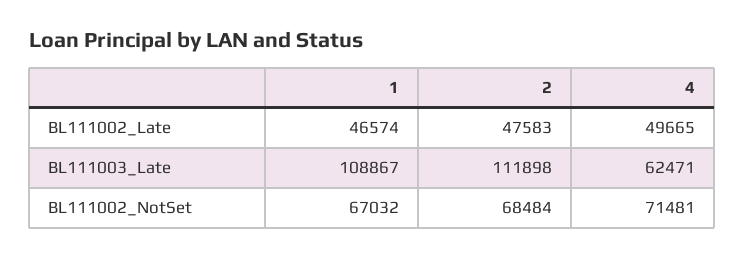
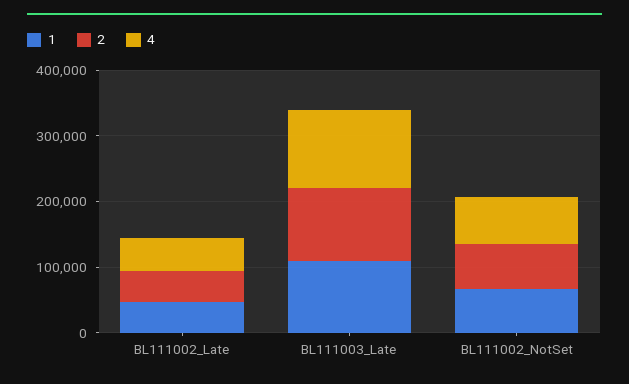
  {
    "1": {
      "BL111002_Late": 46574,
      "BL111003_Late": 108867,
      "BL111002_NotSet": 67032
    },
    "2": {
      "BL111002_Late": 47583,
      "BL111003_Late": 111898,
      "BL111002_NotSet": 68484
    },
    "4": {
      "BL111002_Late": 49665,
-     "BL111003_Late": 62471,
+     "BL111003_Late": 120000,
      "BL111002_NotSet": 71481
    }
  }

